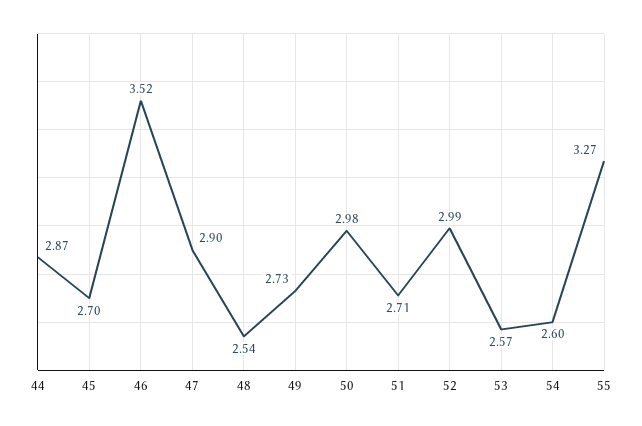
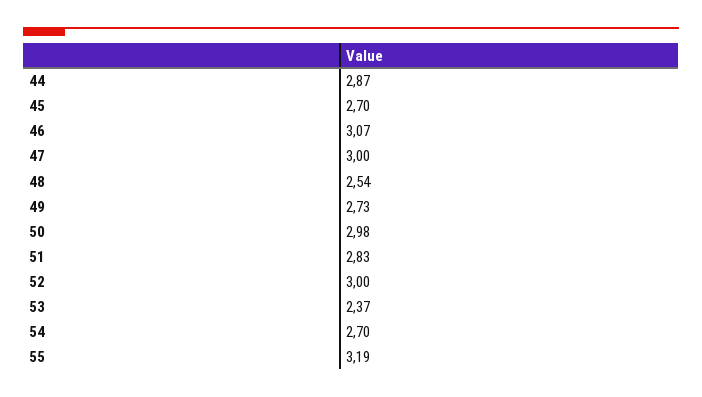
  {
    "44": 2.87,
    "45": 2.7,
-   "46": 3.52,
+   "46": 3.07,
-   "47": 2.9,
+   "47": 3,
    "48": 2.54,
    "49": 2.73,
    "50": 2.98,
-   "51": 2.71,
+   "51": 2.83,
-   "52": 2.99,
+   "52": 3,
-   "53": 2.57,
+   "53": 2.37,
-   "54": 2.6,
+   "54": 2.7,
-   "55": 3.27
+   "55": 3.19
  }

